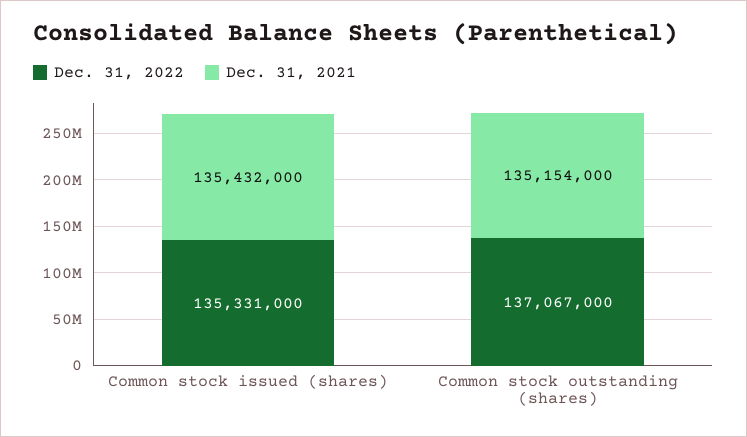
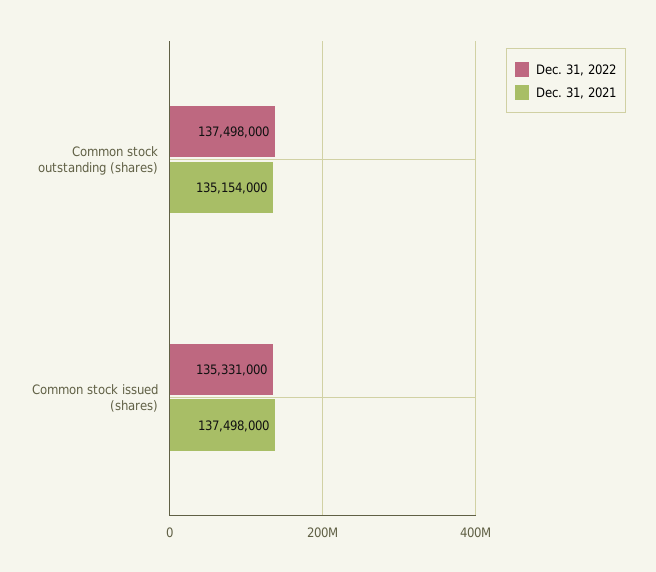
  {
    "Dec. 31, 2022": {
      "Common stock issued (shares)": 135331000,
-     "Common stock outstanding (shares)": 137067000
+     "Common stock outstanding (shares)": 137498000
    },
    "Dec. 31, 2021": {
-     "Common stock issued (shares)": 135432000,
+     "Common stock issued (shares)": 137498000,
      "Common stock outstanding (shares)": 135154000
    }
  }

